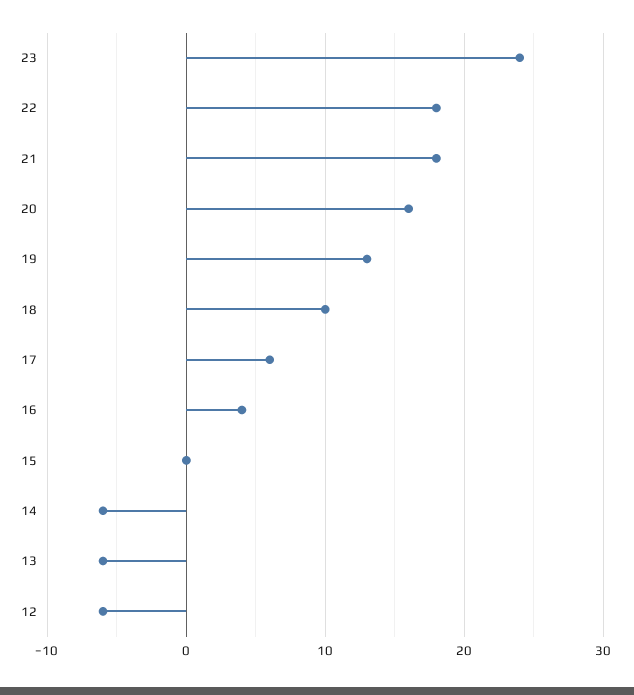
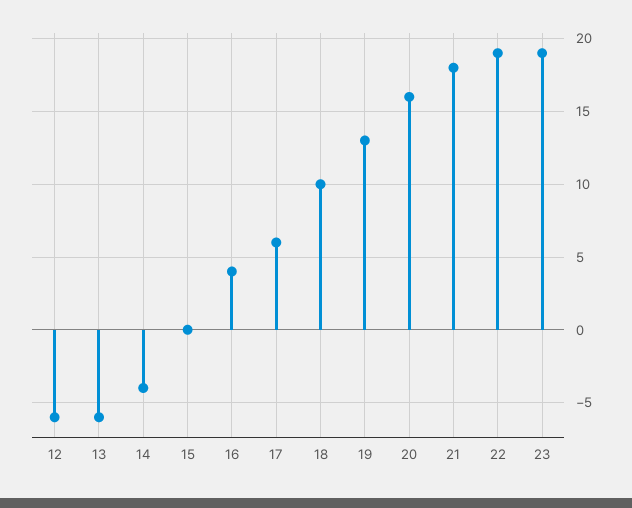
  {
-   "23": 24,
+   "23": 19,
-   "22": 18,
+   "22": 19,
    "21": 18,
    "20": 16,
    "19": 13,
    "18": 10,
    "17": 6,
    "16": 4,
    "15": 0,
-   "14": -6,
+   "14": -4,
    "13": -6,
    "12": -6
  }

